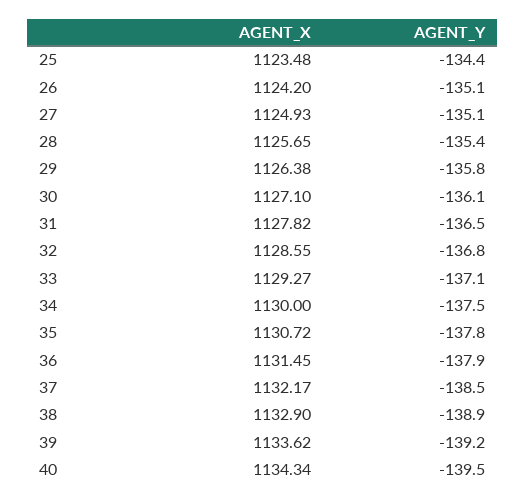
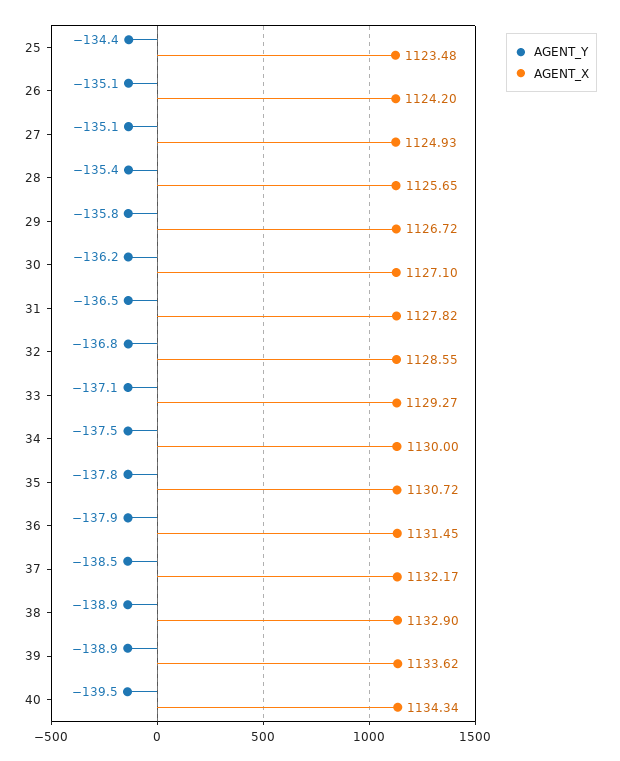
  {
    "AGENT_X": {
      "25": 1123.48,
      "26": 1124.2,
      "27": 1124.93,
      "28": 1125.65,
-     "29": 1126.38,
+     "29": 1126.72,
      "30": 1127.1,
      "31": 1127.82,
      "32": 1128.55,
      "33": 1129.27,
      "34": 1130,
      "35": 1130.72,
      "36": 1131.45,
      "37": 1132.17,
      "38": 1132.9,
      "39": 1133.62,
      "40": 1134.34
    },
    "AGENT_Y": {
      "25": -134.4,
      "26": -135.1,
      "27": -135.1,
      "28": -135.4,
      "29": -135.8,
-     "30": -136.1,
+     "30": -136.2,
      "31": -136.5,
      "32": -136.8,
      "33": -137.1,
      "34": -137.5,
      "35": -137.8,
      "36": -137.9,
      "37": -138.5,
      "38": -138.9,
-     "39": -139.2,
+     "39": -138.9,
      "40": -139.5
    }
  }

